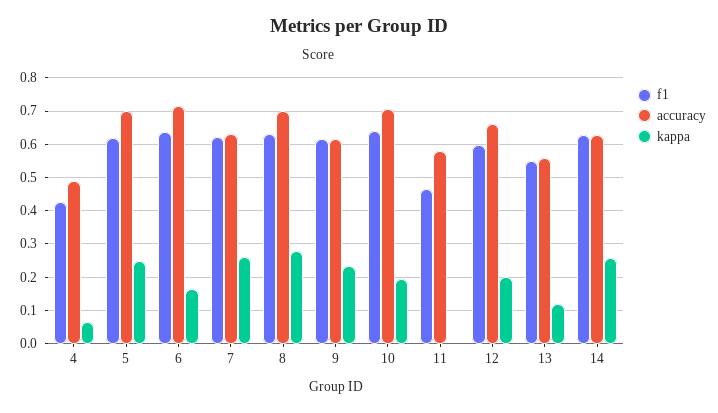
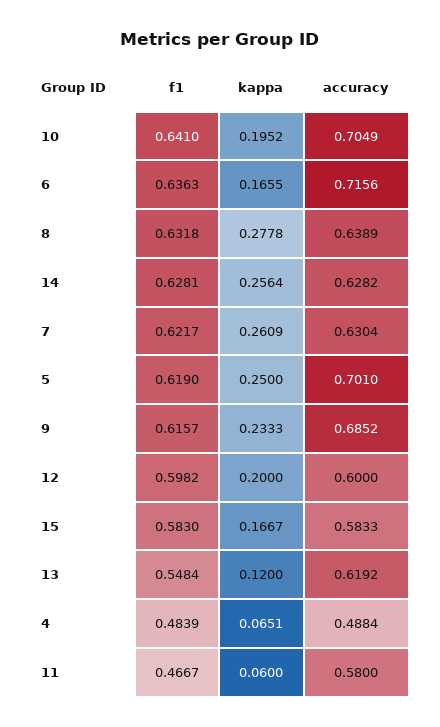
  {
    "f1": {
-     "4": 0.42,
+     "4": 0.4839,
      "5": 0.619,
      "6": 0.6363,
      "7": 0.6217,
      "8": 0.6318,
      "9": 0.6157,
      "10": 0.641,
      "11": 0.4667,
      "12": 0.5982,
      "13": 0.5484,
-     "14": 0.6281
+     "14": 0.6281,
+     "15": 0.583
    },
    "accuracy": {
      "4": 0.4884,
      "5": 0.701,
      "6": 0.7156,
      "7": 0.6304,
-     "8": 0.7,
+     "8": 0.6389,
-     "9": 0.62,
+     "9": 0.6852,
      "10": 0.7049,
      "11": 0.58,
-     "12": 0.66,
+     "12": 0.6,
-     "13": 0.56,
+     "13": 0.6192,
-     "14": 0.6282
+     "14": 0.6282,
+     "15": 0.5833
    },
    "kappa": {
      "4": 0.0651,
      "5": 0.25,
      "6": 0.1655,
      "7": 0.2609,
      "8": 0.2778,
      "9": 0.2333,
      "10": 0.1952,
-     "11": 0,
+     "11": 0.06,
      "12": 0.2,
      "13": 0.12,
-     "14": 0.2564
+     "14": 0.2564,
+     "15": 0.1667
    }
  }

